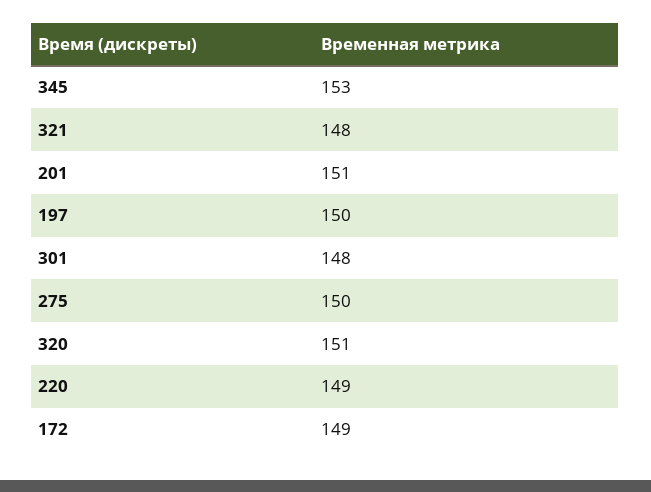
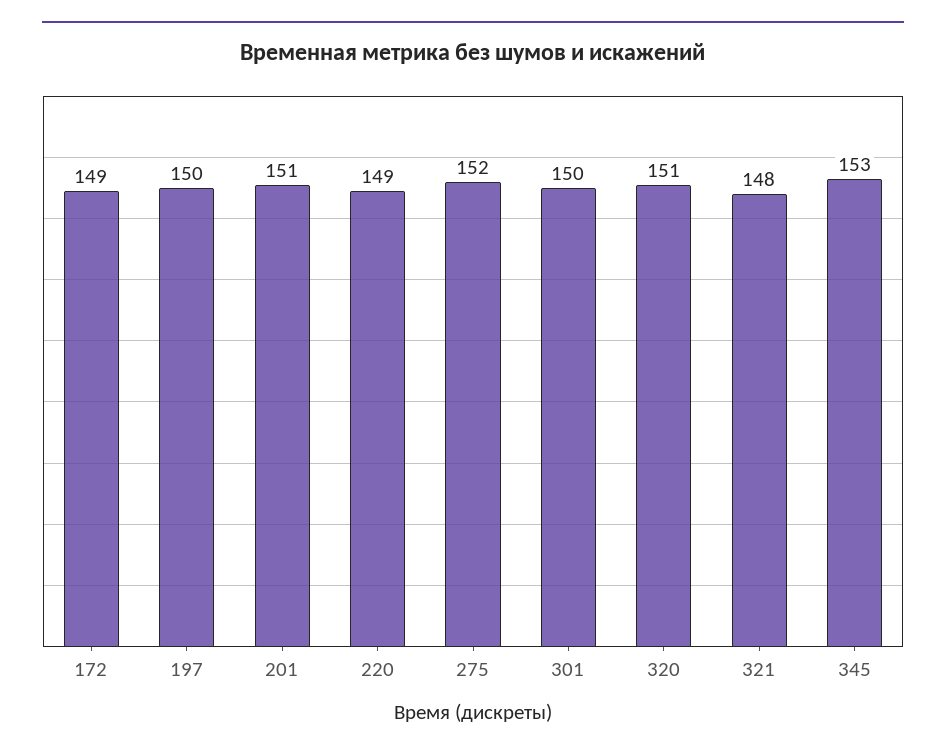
  {
    "345": 153,
    "321": 148,
    "201": 151,
    "197": 150,
-   "301": 148,
+   "301": 150,
-   "275": 150,
+   "275": 152,
    "320": 151,
    "220": 149,
    "172": 149
  }

